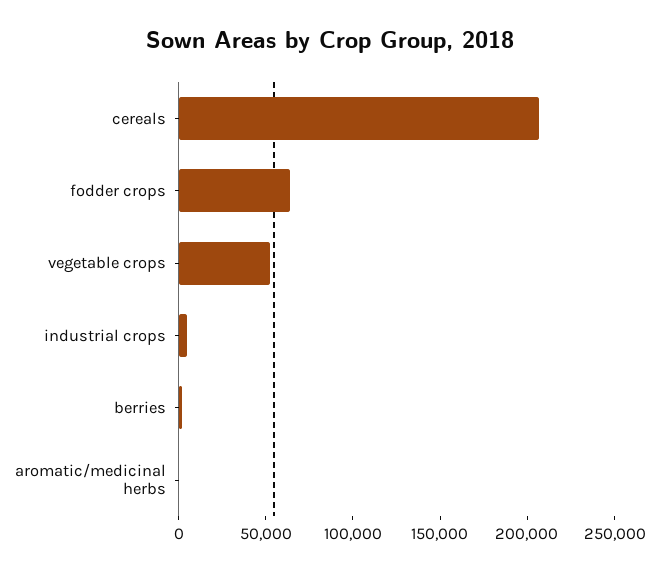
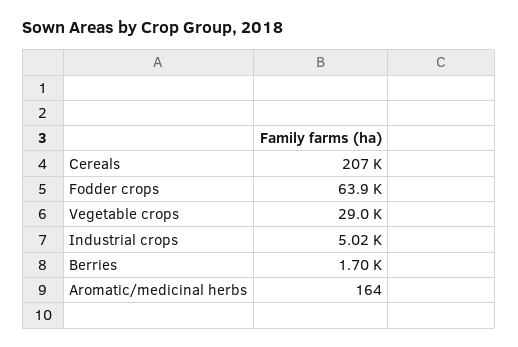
  {
    "cereals": 207000,
    "fodder crops": 63900,
-   "vegetable crops": 50000,
+   "vegetable crops": 29000,
    "industrial crops": 5020,
    "berries": 1700,
    "aromatic/medicinal herbs": 164
  }

